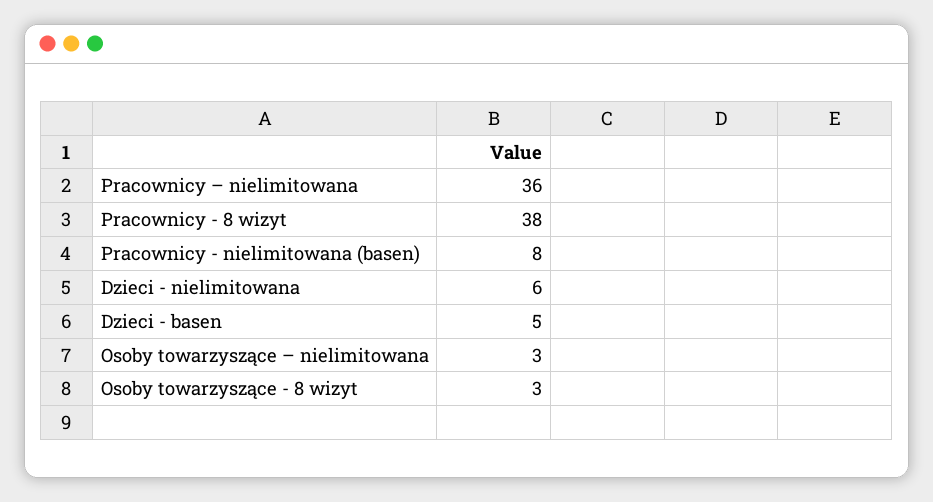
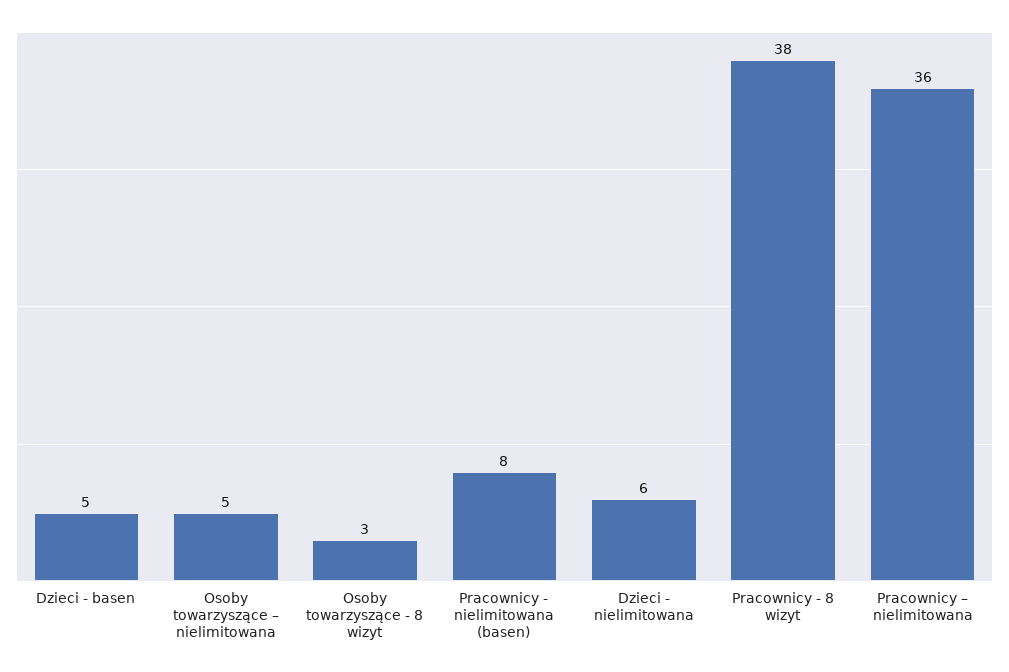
  {
    "Pracownicy – nielimitowana": 36,
    "Pracownicy - 8 wizyt": 38,
    "Pracownicy - nielimitowana (basen)": 8,
    "Dzieci - nielimitowana": 6,
    "Dzieci - basen": 5,
-   "Osoby towarzyszące – nielimitowana": 3,
+   "Osoby towarzyszące – nielimitowana": 5,
    "Osoby towarzyszące - 8 wizyt": 3
  }

